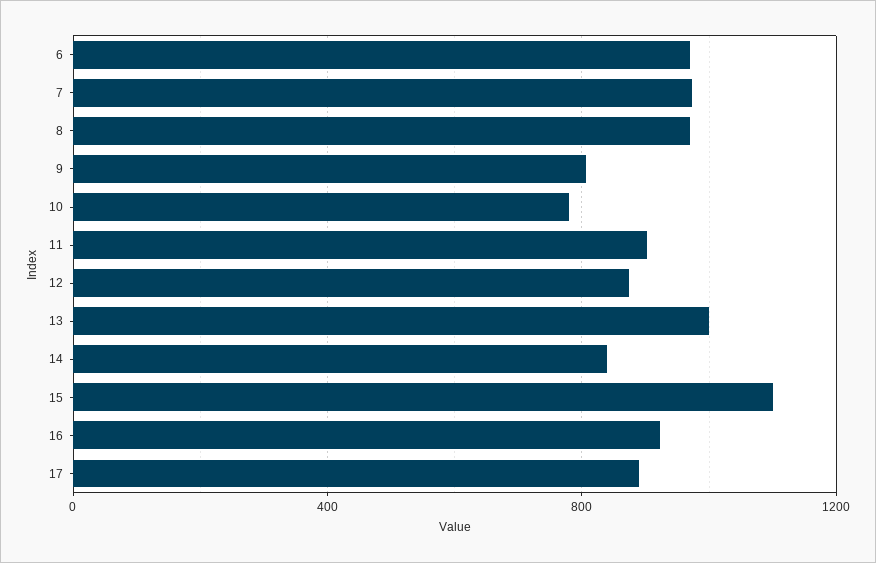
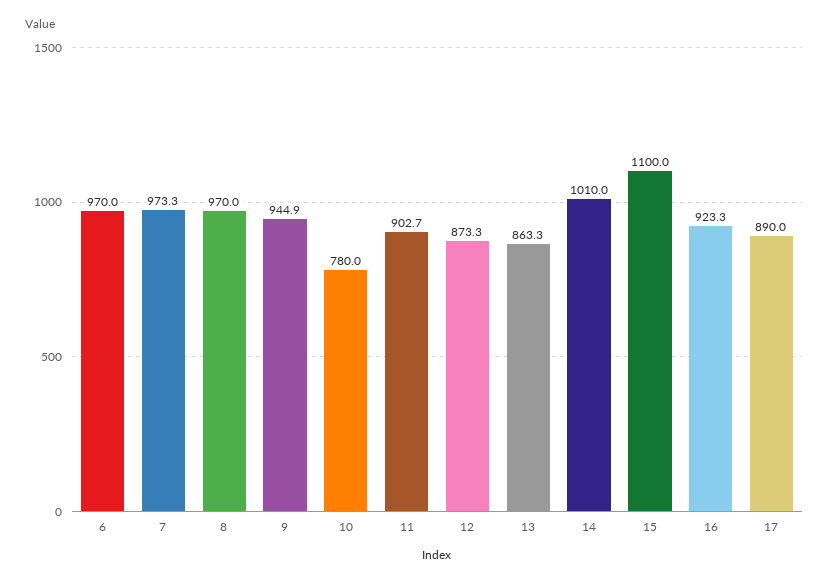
  {
    "6": 970,
    "7": 973.3,
    "8": 970,
-   "9": 800,
+   "9": 944.9,
    "10": 780,
    "11": 902.7,
    "12": 873.3,
-   "13": 1000,
+   "13": 863.3,
-   "14": 850,
+   "14": 1010,
    "15": 1100,
    "16": 923.3,
    "17": 890
  }

